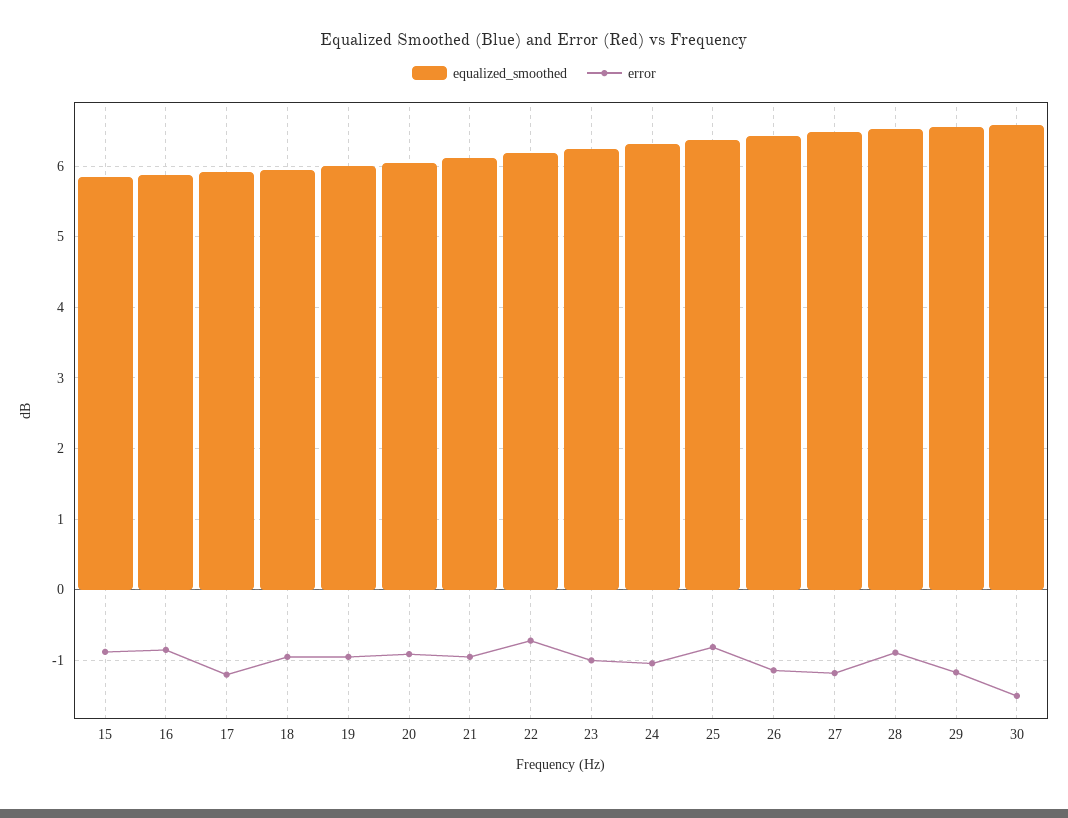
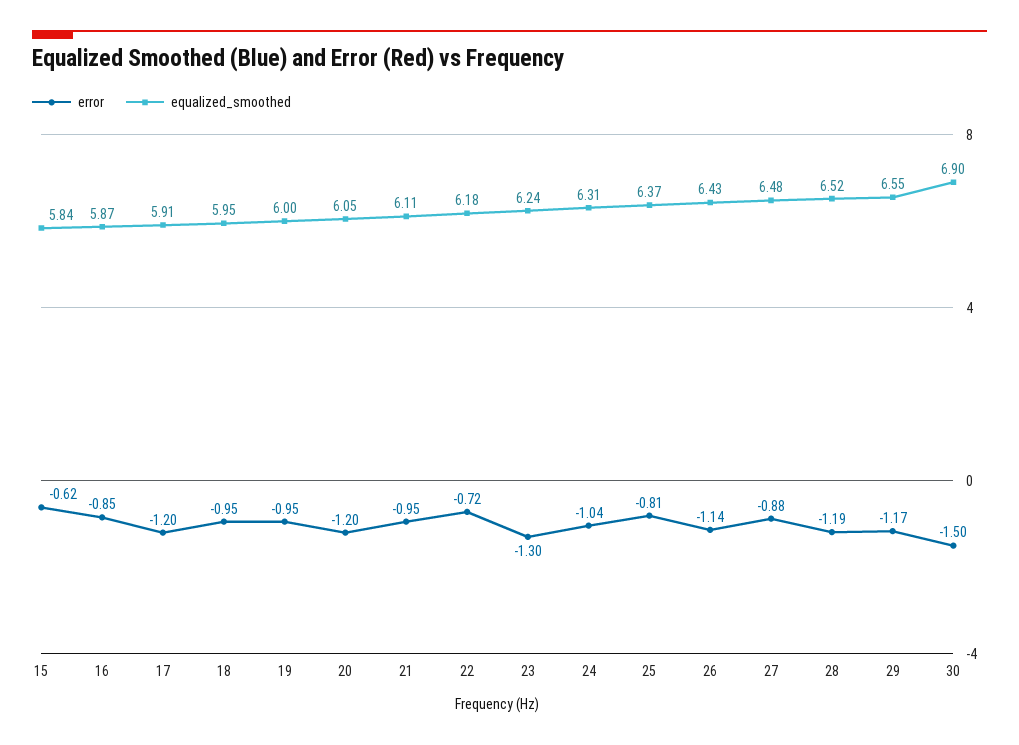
  {
    "equalized_smoothed": {
      "15": 5.84,
      "16": 5.87,
      "17": 5.91,
      "18": 5.95,
      "19": 6,
      "20": 6.05,
      "21": 6.11,
      "22": 6.18,
      "23": 6.24,
      "24": 6.31,
      "25": 6.37,
      "26": 6.43,
      "27": 6.48,
      "28": 6.52,
      "29": 6.55,
-     "30": 6.6
+     "30": 6.9
    },
    "error": {
-     "15": -0.9,
+     "15": -0.62,
      "16": -0.85,
      "17": -1.2,
      "18": -0.95,
      "19": -0.95,
-     "20": -0.9,
+     "20": -1.2,
      "21": -0.95,
      "22": -0.72,
-     "23": -1,
+     "23": -1.3,
      "24": -1.04,
      "25": -0.81,
      "26": -1.14,
-     "27": -1.2,
+     "27": -0.88,
-     "28": -0.9,
+     "28": -1.19,
      "29": -1.17,
      "30": -1.5
    }
  }

